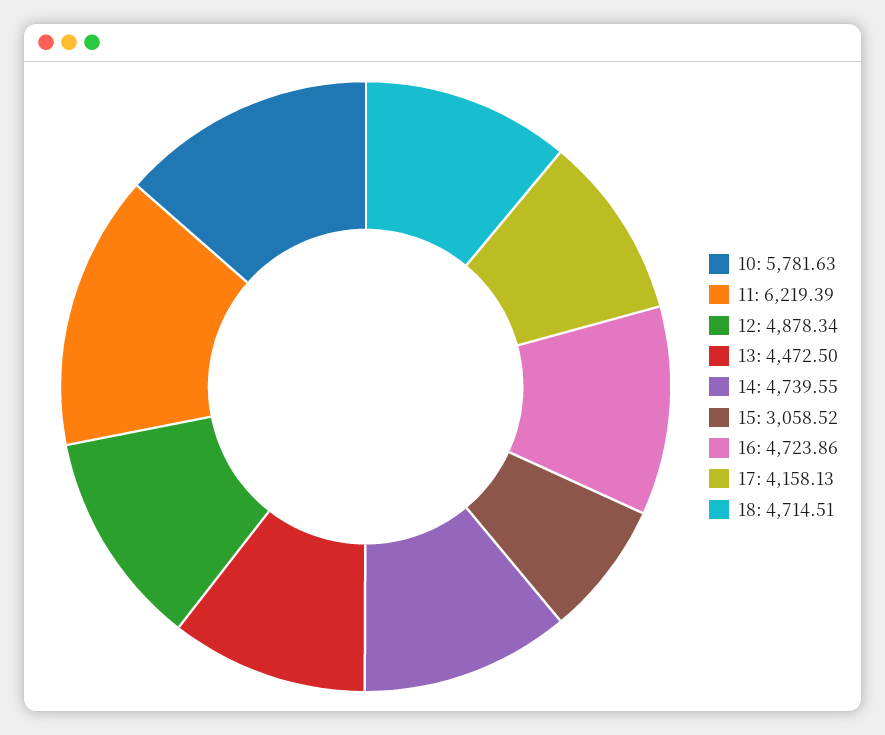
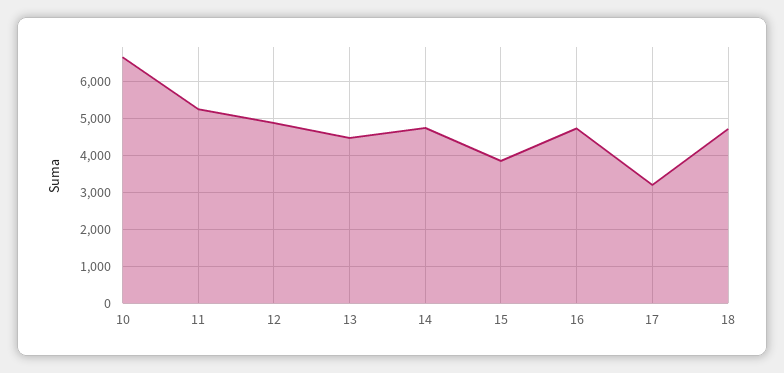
  {
-   "10": 5781.63,
+   "10": 6600,
-   "11": 6219.39,
+   "11": 5200,
    "12": 4878.34,
    "13": 4472.5,
    "14": 4739.55,
-   "15": 3058.52,
+   "15": 3800,
    "16": 4723.86,
-   "17": 4158.13,
+   "17": 3200,
    "18": 4714.51
  }

